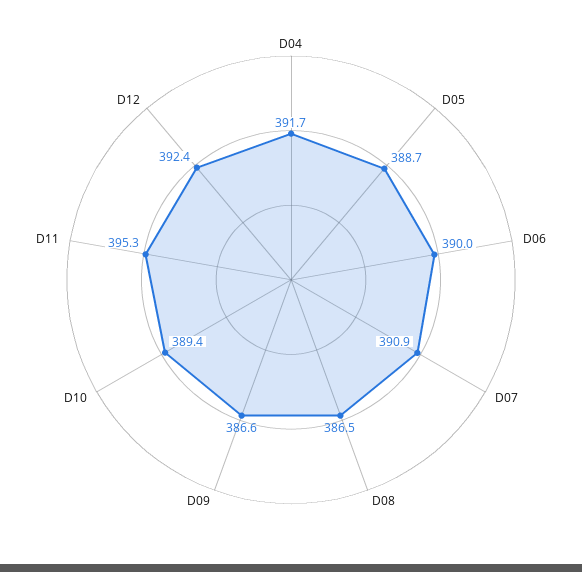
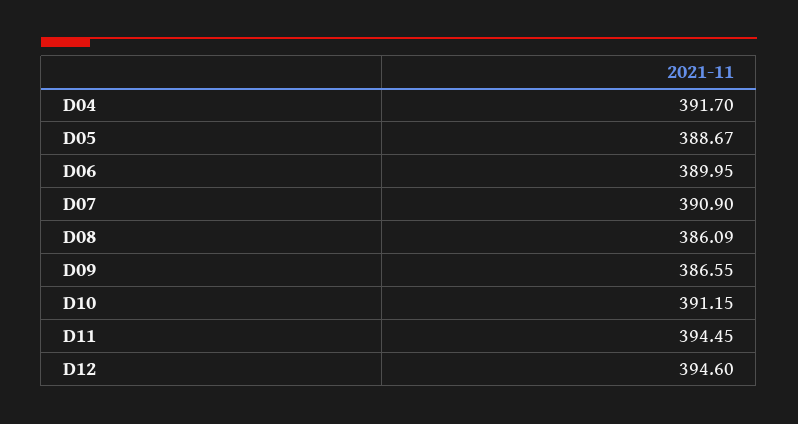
  {
    "D04": 391.7,
    "D05": 388.67,
    "D06": 389.95,
    "D07": 390.9,
-   "D08": 386.5,
+   "D08": 386.09,
    "D09": 386.55,
-   "D10": 389.4,
+   "D10": 391.15,
-   "D11": 395.3,
+   "D11": 394.45,
-   "D12": 392.4
+   "D12": 394.6
  }

